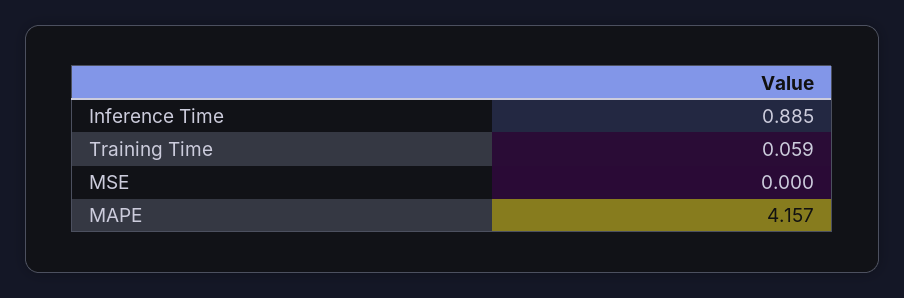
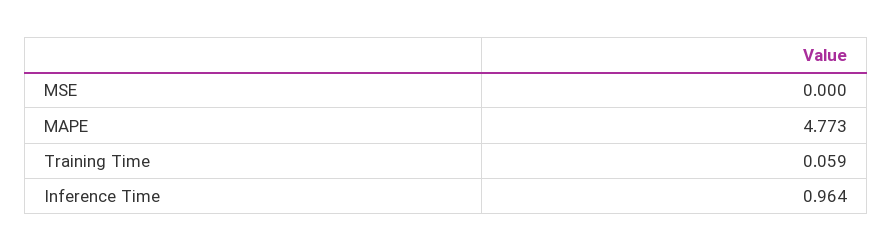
  {
-   "Inference Time": 0.885,
+   "Inference Time": 0.964,
    "Training Time": 0.059,
    "MSE": 0,
-   "MAPE": 4.157
+   "MAPE": 4.773
  }

